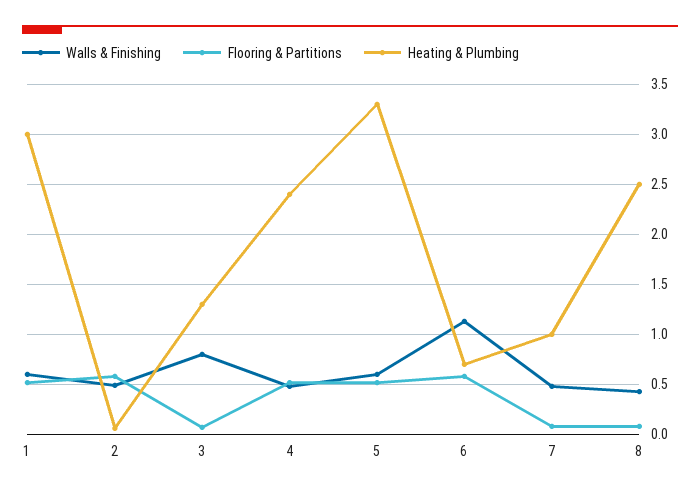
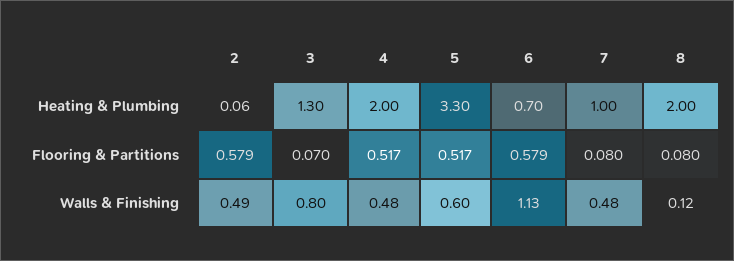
  {
    "Walls & Finishing": {
-     "1": 0.6,
      "2": 0.49,
      "3": 0.8,
      "4": 0.48,
      "5": 0.6,
      "6": 1.13,
      "7": 0.48,
-     "8": 0.4
+     "8": 0.12
    },
    "Flooring & Partitions": {
-     "1": 0.5,
      "2": 0.579,
      "3": 0.07,
      "4": 0.517,
      "5": 0.517,
      "6": 0.579,
      "7": 0.08,
      "8": 0.08
    },
    "Heating & Plumbing": {
-     "1": 3,
      "2": 0.06,
      "3": 1.3,
-     "4": 2.4,
+     "4": 2,
      "5": 3.3,
      "6": 0.7,
      "7": 1,
-     "8": 2.5
+     "8": 2
    }
  }

